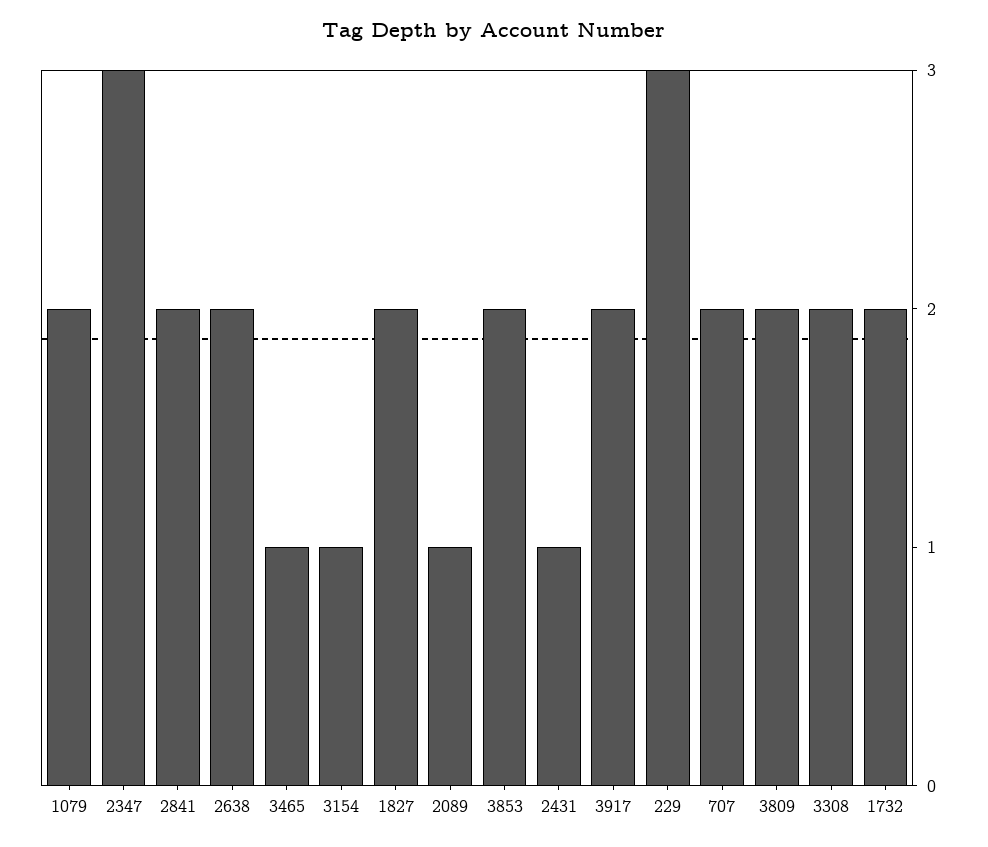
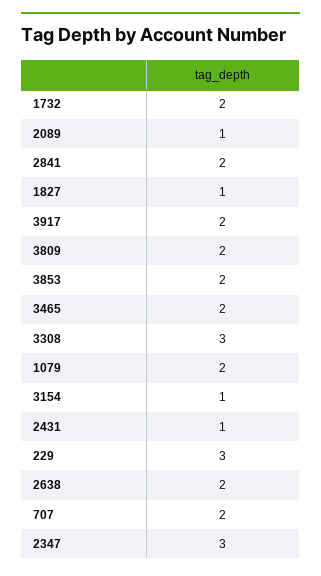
  {
    "1079": 2,
    "2347": 3,
    "2841": 2,
    "2638": 2,
-   "3465": 1,
+   "3465": 2,
    "3154": 1,
-   "1827": 2,
+   "1827": 1,
    "2089": 1,
    "3853": 2,
    "2431": 1,
    "3917": 2,
    "229": 3,
    "707": 2,
    "3809": 2,
-   "3308": 2,
+   "3308": 3,
    "1732": 2
  }

